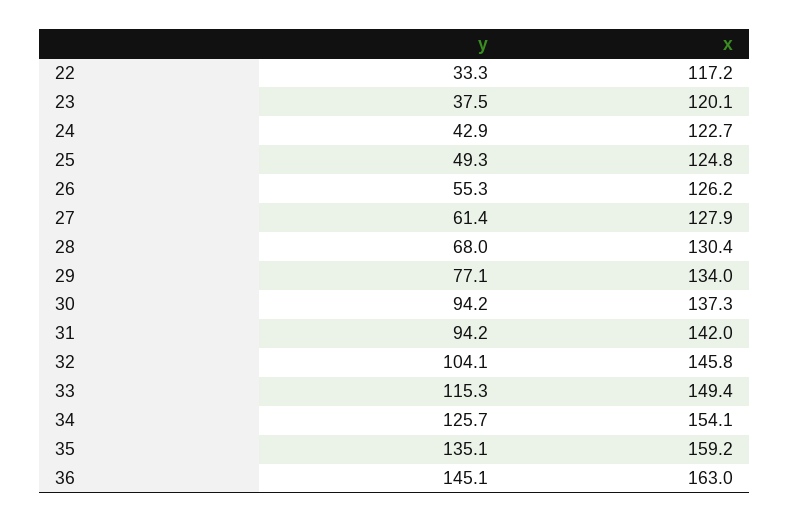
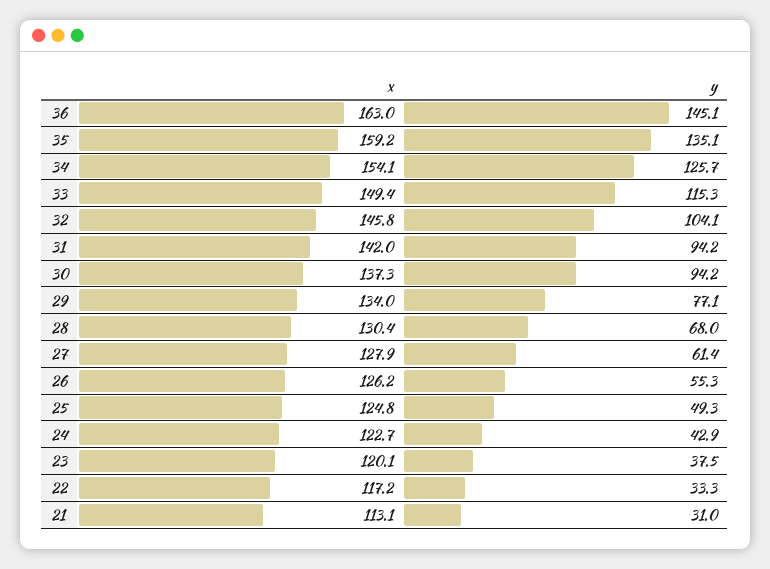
  {
    "y": {
      "22": 33.3,
      "23": 37.5,
      "24": 42.9,
      "25": 49.3,
      "26": 55.3,
      "27": 61.4,
      "28": 68,
      "29": 77.1,
      "30": 94.2,
      "31": 94.2,
      "32": 104.1,
      "33": 115.3,
      "34": 125.7,
      "35": 135.1,
-     "36": 145.1
+     "36": 145.1,
+     "21": 31
    },
    "x": {
      "22": 117.2,
      "23": 120.1,
      "24": 122.7,
      "25": 124.8,
      "26": 126.2,
      "27": 127.9,
      "28": 130.4,
      "29": 134,
      "30": 137.3,
      "31": 142,
      "32": 145.8,
      "33": 149.4,
      "34": 154.1,
      "35": 159.2,
-     "36": 163
+     "36": 163,
+     "21": 113.1
    }
  }

